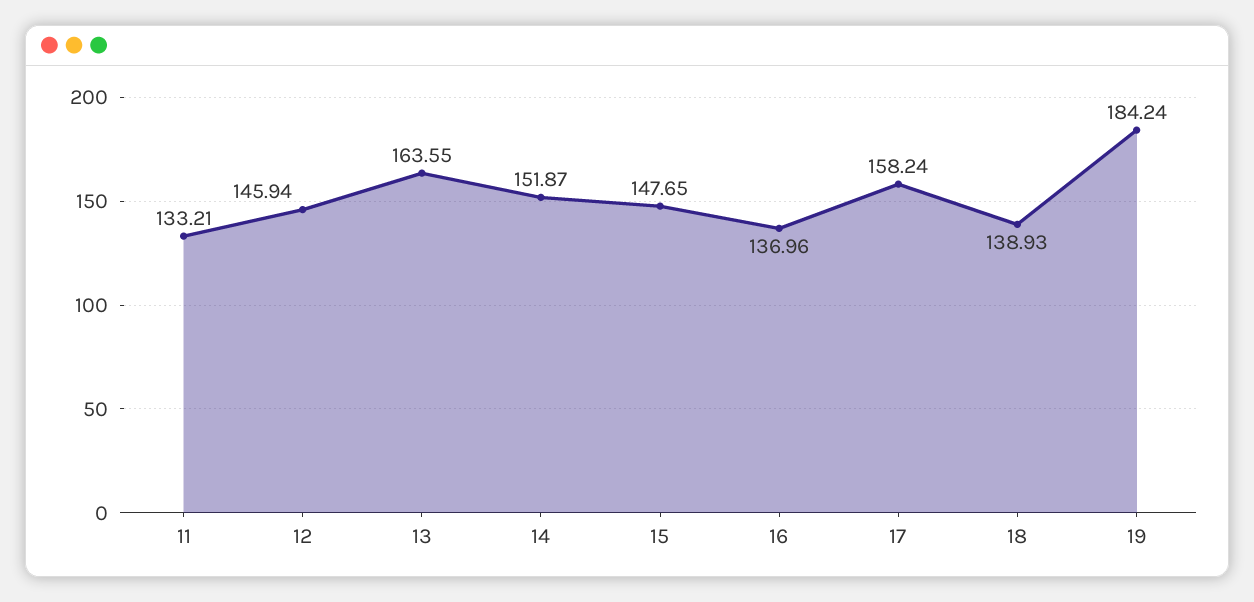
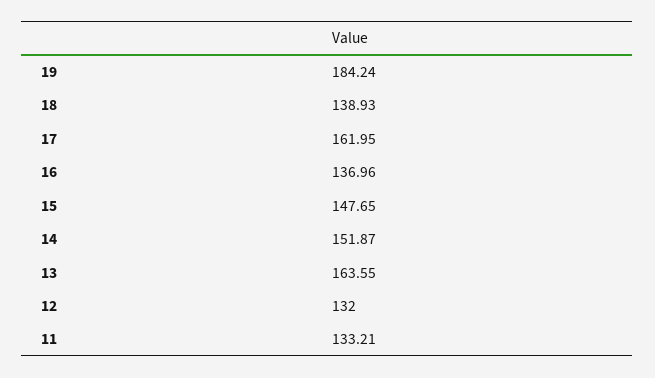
  {
    "11": 133.21,
-   "12": 145.94,
+   "12": 132,
    "13": 163.55,
    "14": 151.87,
    "15": 147.65,
    "16": 136.96,
-   "17": 158.24,
+   "17": 161.95,
    "18": 138.93,
    "19": 184.24
  }

